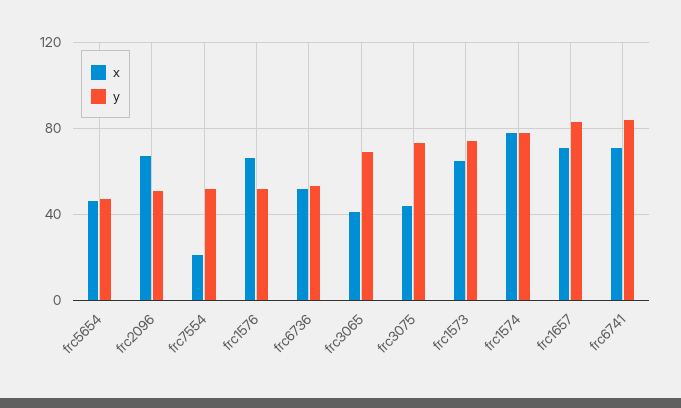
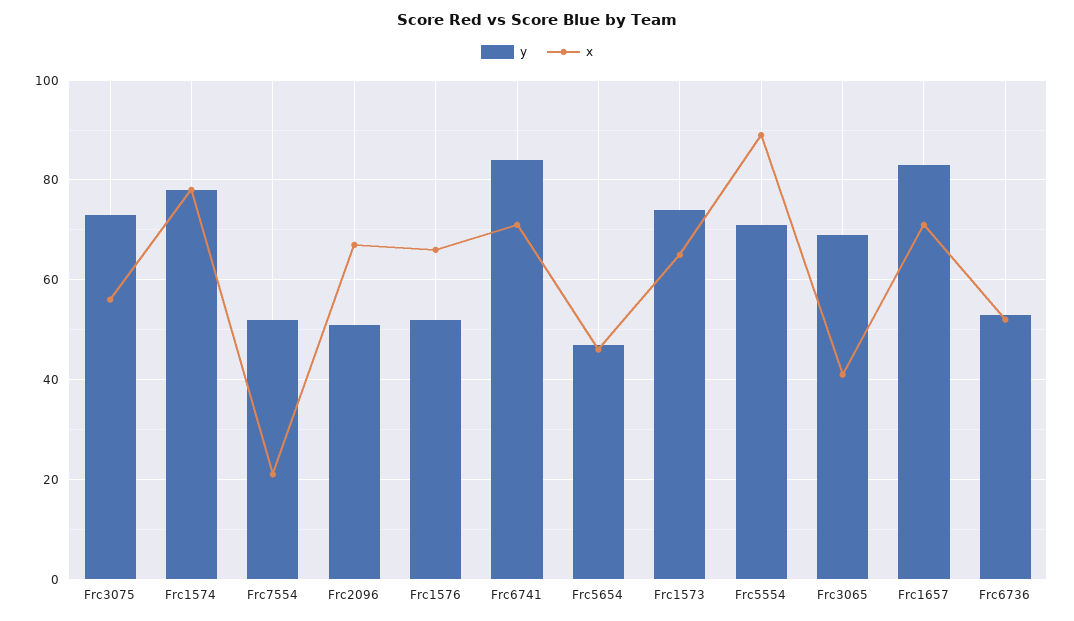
  {
    "x": {
      "frc5654": 45,
      "frc2096": 65,
      "frc7554": 20,
      "frc1576": 65,
      "frc6736": 50,
      "frc3065": 40,
-     "frc3075": 45,
+     "frc3075": 55,
      "frc1573": 65,
      "frc1574": 80,
      "frc1657": 70,
-     "frc6741": 70
+     "frc6741": 70,
+     "Frc5554": 90
    },
    "y": {
      "frc5654": 45,
      "frc2096": 50,
      "frc7554": 50,
      "frc1576": 50,
      "frc6736": 55,
      "frc3065": 70,
      "frc3075": 75,
      "frc1573": 75,
      "frc1574": 80,
      "frc1657": 85,
-     "frc6741": 85
+     "frc6741": 85,
+     "Frc5554": 70
    }
  }

